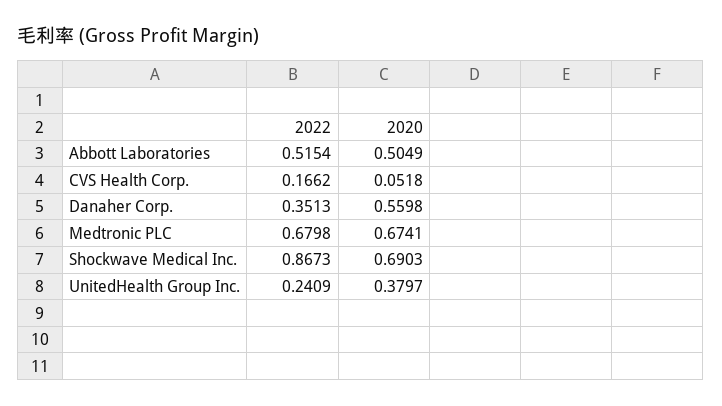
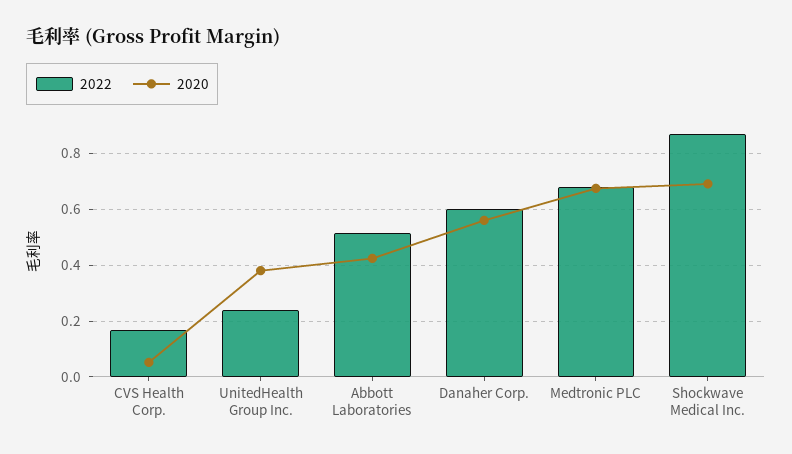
  {
    "2022": {
      "Abbott Laboratories": 0.5154,
      "CVS Health Corp.": 0.1662,
-     "Danaher Corp.": 0.3513,
+     "Danaher Corp.": 0.6,
      "Medtronic PLC": 0.6798,
      "Shockwave Medical Inc.": 0.8673,
      "UnitedHealth Group Inc.": 0.2409
    },
    "2020": {
-     "Abbott Laboratories": 0.5049,
+     "Abbott Laboratories": 0.425,
      "CVS Health Corp.": 0.0518,
      "Danaher Corp.": 0.5598,
      "Medtronic PLC": 0.6741,
      "Shockwave Medical Inc.": 0.6903,
      "UnitedHealth Group Inc.": 0.3797
    }
  }

